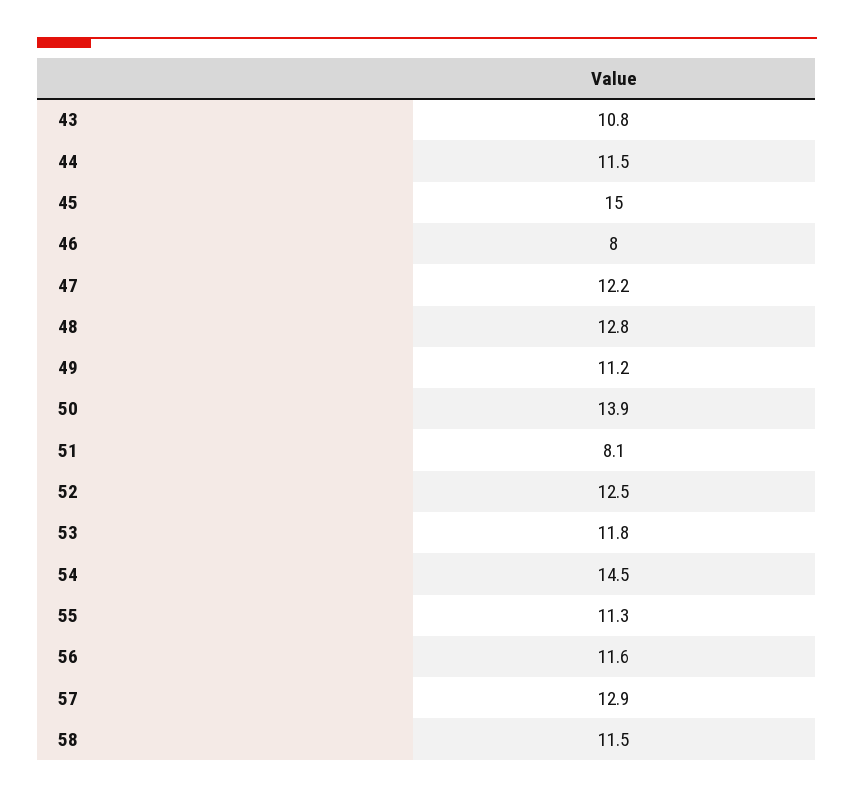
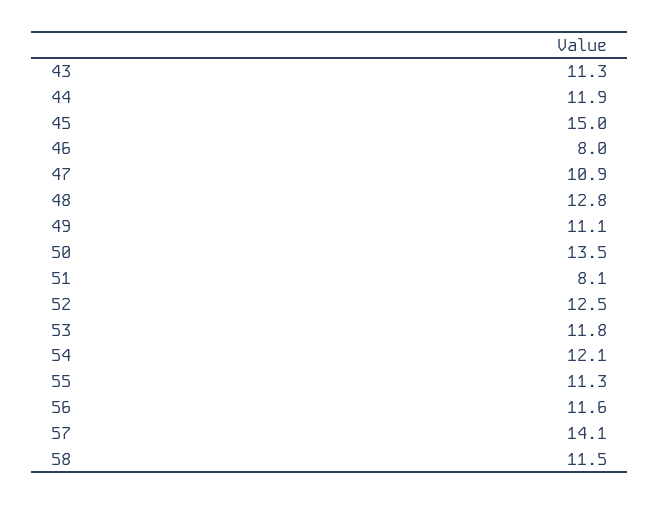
  {
-   "43": 10.8,
+   "43": 11.3,
-   "44": 11.5,
+   "44": 11.9,
    "45": 15,
    "46": 8,
-   "47": 12.2,
+   "47": 10.9,
    "48": 12.8,
-   "49": 11.2,
+   "49": 11.1,
-   "50": 13.9,
+   "50": 13.5,
    "51": 8.1,
    "52": 12.5,
    "53": 11.8,
-   "54": 14.5,
+   "54": 12.1,
    "55": 11.3,
    "56": 11.6,
-   "57": 12.9,
+   "57": 14.1,
    "58": 11.5
  }

